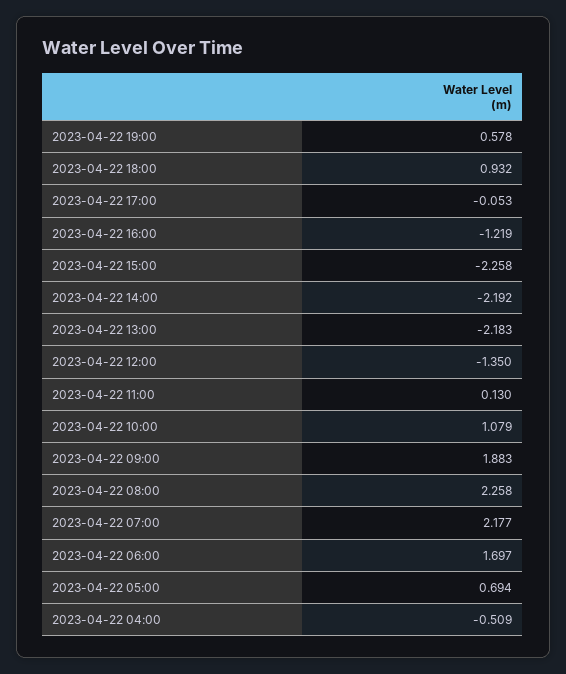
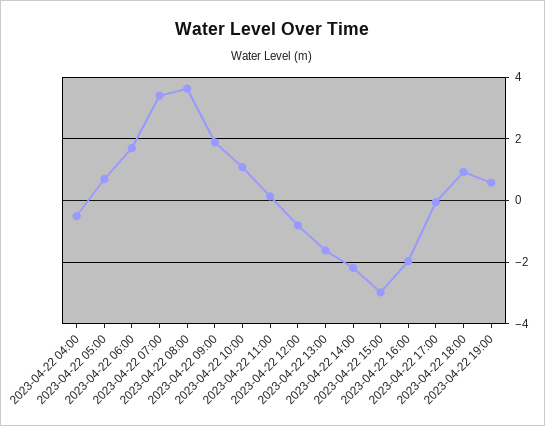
  {
    "2023-04-22 19:00": 0.578,
    "2023-04-22 18:00": 0.932,
    "2023-04-22 17:00": -0.053,
-   "2023-04-22 16:00": -1.219,
+   "2023-04-22 16:00": -2,
-   "2023-04-22 15:00": -2.258,
+   "2023-04-22 15:00": -3,
    "2023-04-22 14:00": -2.192,
-   "2023-04-22 13:00": -2.183,
+   "2023-04-22 13:00": -1.6,
-   "2023-04-22 12:00": -1.35,
+   "2023-04-22 12:00": -0.8,
    "2023-04-22 11:00": 0.13,
    "2023-04-22 10:00": 1.079,
    "2023-04-22 09:00": 1.883,
-   "2023-04-22 08:00": 2.258,
+   "2023-04-22 08:00": 3.6,
-   "2023-04-22 07:00": 2.177,
+   "2023-04-22 07:00": 3.4,
    "2023-04-22 06:00": 1.697,
    "2023-04-22 05:00": 0.694,
    "2023-04-22 04:00": -0.509
  }

